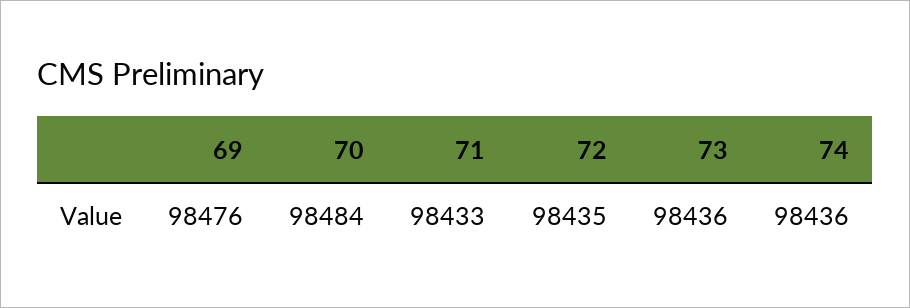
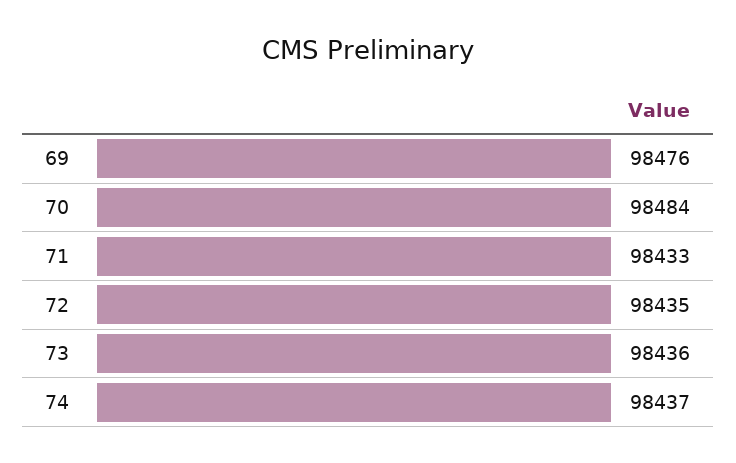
  {
    "69": 98476,
    "70": 98484,
    "71": 98433,
    "72": 98435,
    "73": 98436,
-   "74": 98436
+   "74": 98437
  }

